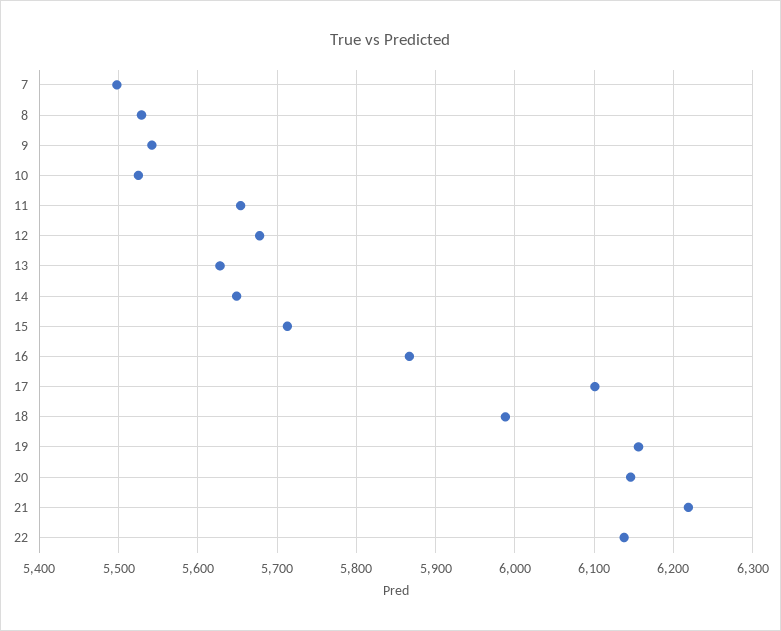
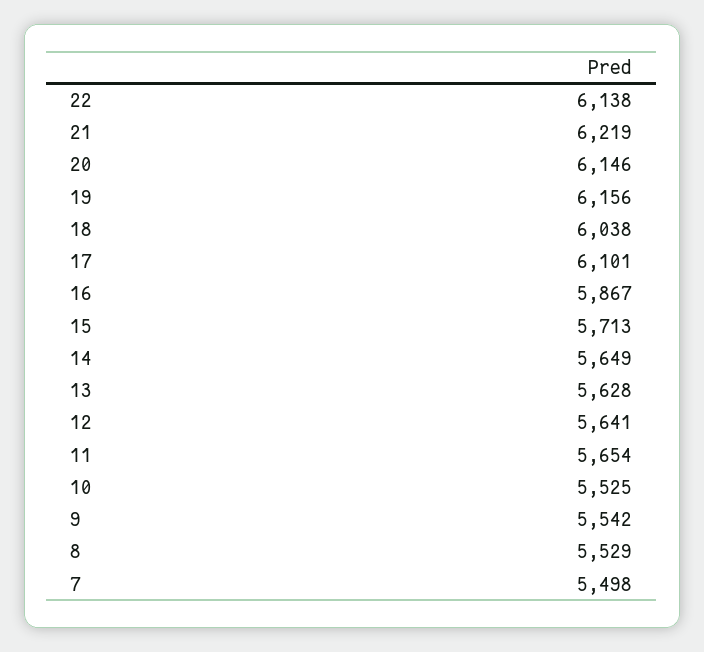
  {
    "7": 5498,
    "8": 5529,
    "9": 5542,
    "10": 5525,
    "11": 5654,
-   "12": 5680,
+   "12": 5641,
    "13": 5628,
    "14": 5649,
    "15": 5713,
    "16": 5867,
    "17": 6101,
-   "18": 5990,
+   "18": 6038,
    "19": 6156,
    "20": 6146,
    "21": 6219,
    "22": 6138
  }

